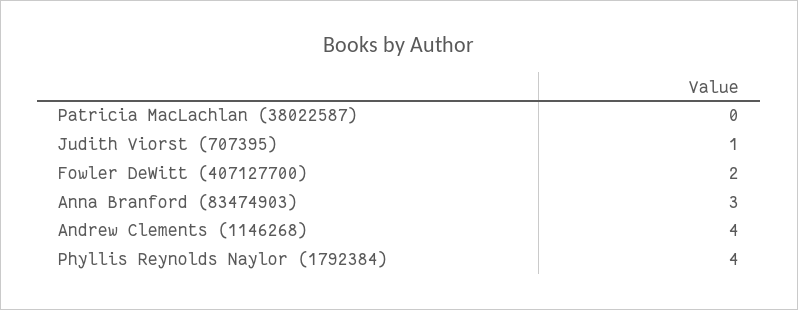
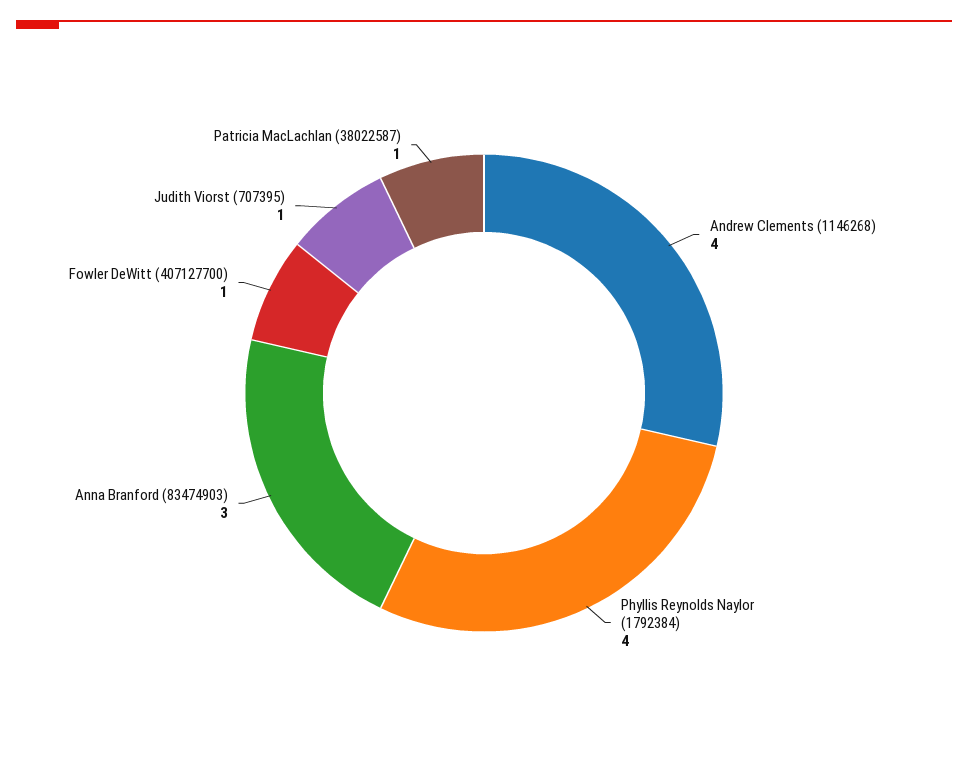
  {
-   "Patricia MacLachlan (38022587)": 0,
+   "Patricia MacLachlan (38022587)": 1,
    "Judith Viorst (707395)": 1,
-   "Fowler DeWitt (407127700)": 2,
+   "Fowler DeWitt (407127700)": 1,
    "Anna Branford (83474903)": 3,
    "Andrew Clements (1146268)": 4,
    "Phyllis Reynolds Naylor (1792384)": 4
  }

